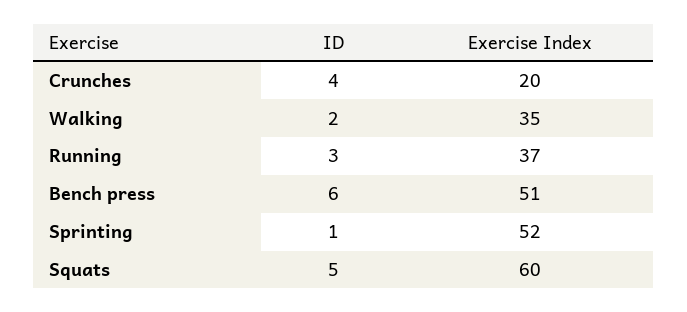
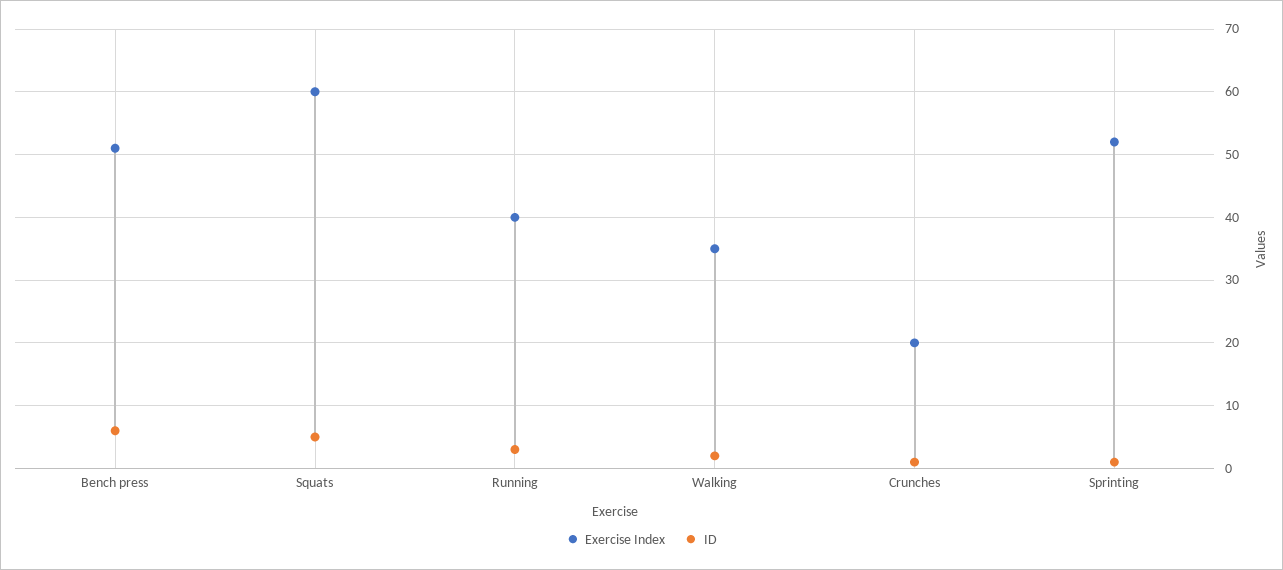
  {
    "ID": {
-     "Crunches": 4,
+     "Crunches": 1,
      "Walking": 2,
      "Running": 3,
      "Bench press": 6,
      "Sprinting": 1,
      "Squats": 5
    },
    "Exercise Index": {
      "Crunches": 20,
      "Walking": 35,
-     "Running": 37,
+     "Running": 40,
      "Bench press": 51,
      "Sprinting": 52,
      "Squats": 60
    }
  }

